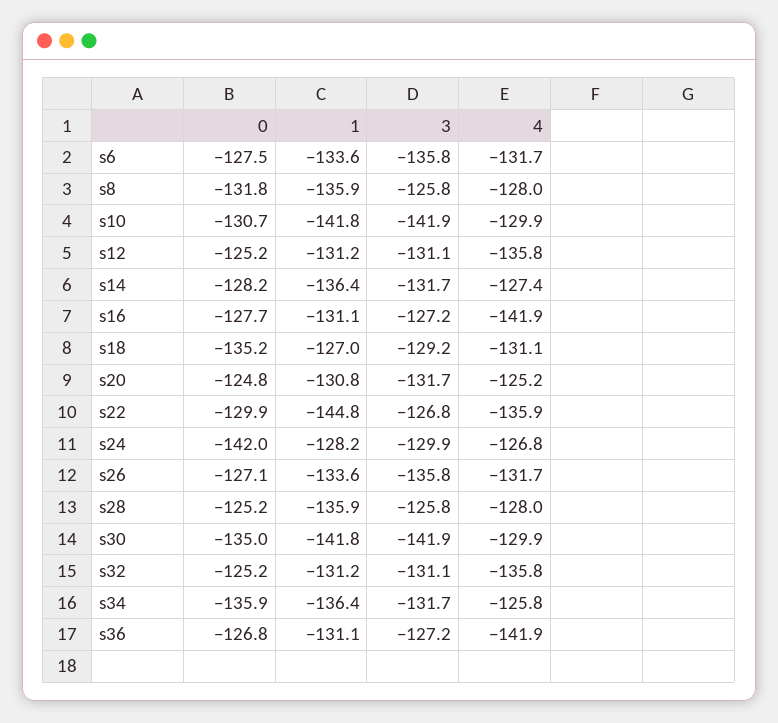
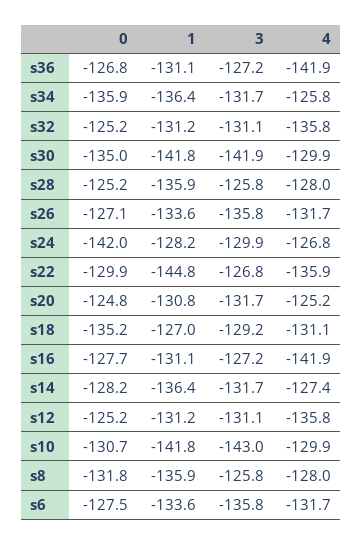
  {
    "0": {
      "s6": -127.5,
      "s8": -131.8,
      "s10": -130.7,
      "s12": -125.2,
      "s14": -128.2,
      "s16": -127.7,
      "s18": -135.2,
      "s20": -124.8,
      "s22": -129.9,
      "s24": -142,
      "s26": -127.1,
      "s28": -125.2,
      "s30": -135,
      "s32": -125.2,
      "s34": -135.9,
      "s36": -126.8
    },
    "1": {
      "s6": -133.6,
      "s8": -135.9,
      "s10": -141.8,
      "s12": -131.2,
      "s14": -136.4,
      "s16": -131.1,
      "s18": -127,
      "s20": -130.8,
      "s22": -144.8,
      "s24": -128.2,
      "s26": -133.6,
      "s28": -135.9,
      "s30": -141.8,
      "s32": -131.2,
      "s34": -136.4,
      "s36": -131.1
    },
    "3": {
      "s6": -135.8,
      "s8": -125.8,
-     "s10": -141.9,
+     "s10": -143,
      "s12": -131.1,
      "s14": -131.7,
      "s16": -127.2,
      "s18": -129.2,
      "s20": -131.7,
      "s22": -126.8,
      "s24": -129.9,
      "s26": -135.8,
      "s28": -125.8,
      "s30": -141.9,
      "s32": -131.1,
      "s34": -131.7,
      "s36": -127.2
    },
    "4": {
      "s6": -131.7,
      "s8": -128,
      "s10": -129.9,
      "s12": -135.8,
      "s14": -127.4,
      "s16": -141.9,
      "s18": -131.1,
      "s20": -125.2,
      "s22": -135.9,
      "s24": -126.8,
      "s26": -131.7,
      "s28": -128,
      "s30": -129.9,
      "s32": -135.8,
      "s34": -125.8,
      "s36": -141.9
    }
  }

